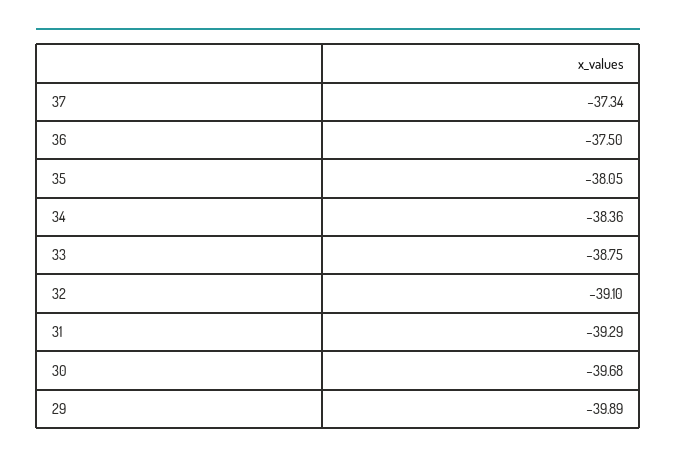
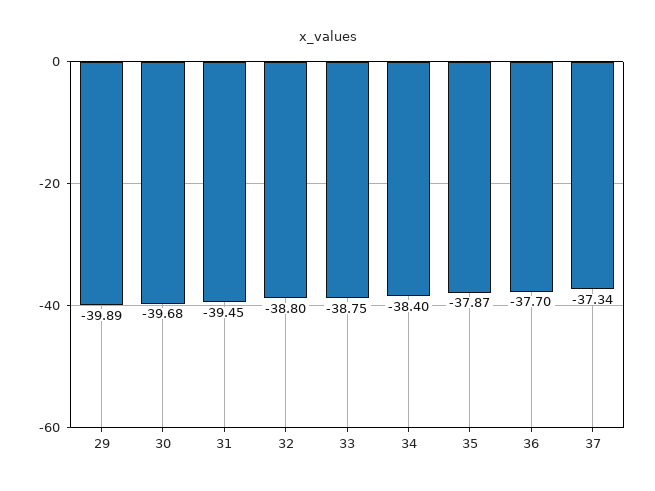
  {
    "37": -37.34,
-   "36": -37.5,
+   "36": -37.7,
-   "35": -38.05,
+   "35": -37.87,
-   "34": -38.36,
+   "34": -38.4,
    "33": -38.75,
-   "32": -39.1,
+   "32": -38.8,
-   "31": -39.29,
+   "31": -39.45,
    "30": -39.68,
    "29": -39.89
  }

